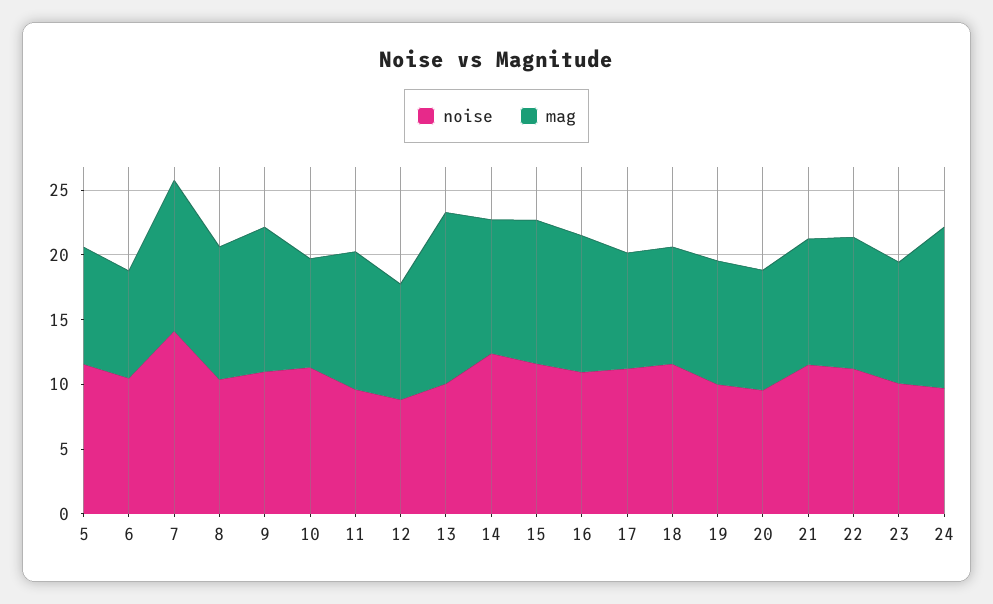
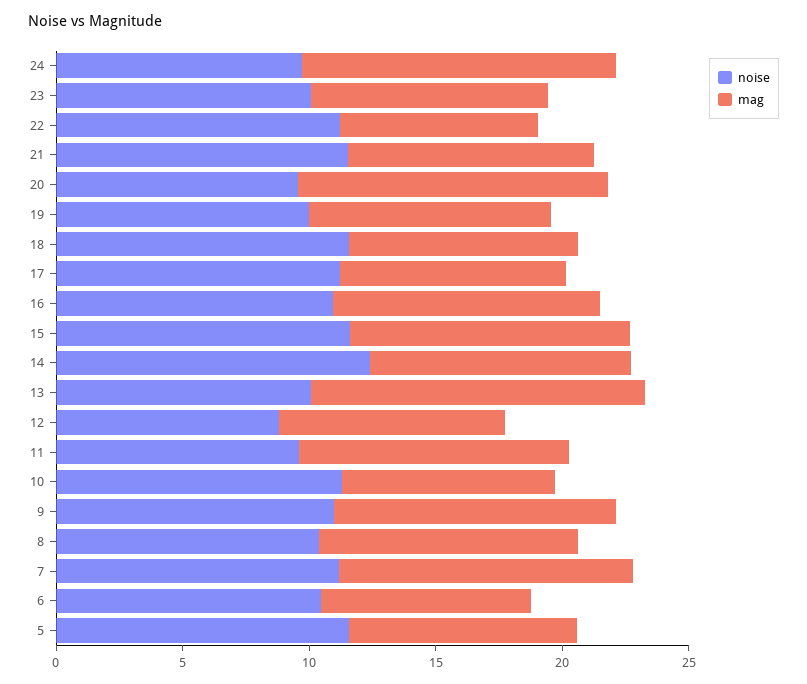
  {
    "noise": {
      "5": 12,
      "6": 10,
-     "7": 14,
+     "7": 11,
      "8": 10,
      "9": 11,
      "10": 11,
      "11": 10,
      "12": 9,
      "13": 10,
      "14": 12,
      "15": 12,
      "16": 11,
      "17": 11,
      "18": 12,
      "19": 10,
      "20": 10,
      "21": 12,
      "22": 11,
      "23": 10,
      "24": 10
    },
    "mag": {
      "5": 9,
      "6": 8,
      "7": 12,
      "8": 10,
      "9": 11,
      "10": 8,
      "11": 11,
      "12": 9,
      "13": 13,
      "14": 10,
      "15": 11,
      "16": 11,
      "17": 9,
      "18": 9,
      "19": 10,
-     "20": 9,
+     "20": 12,
      "21": 10,
-     "22": 10,
+     "22": 8,
      "23": 9,
      "24": 12
    }
  }

